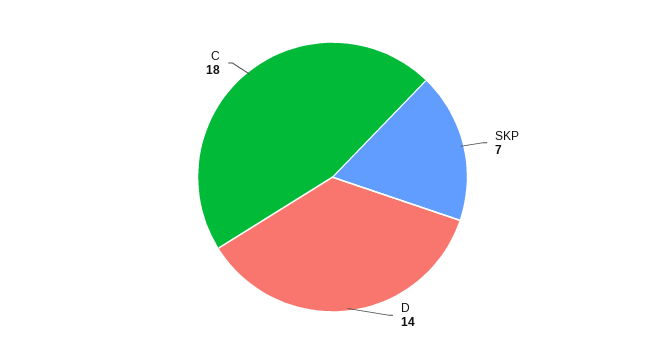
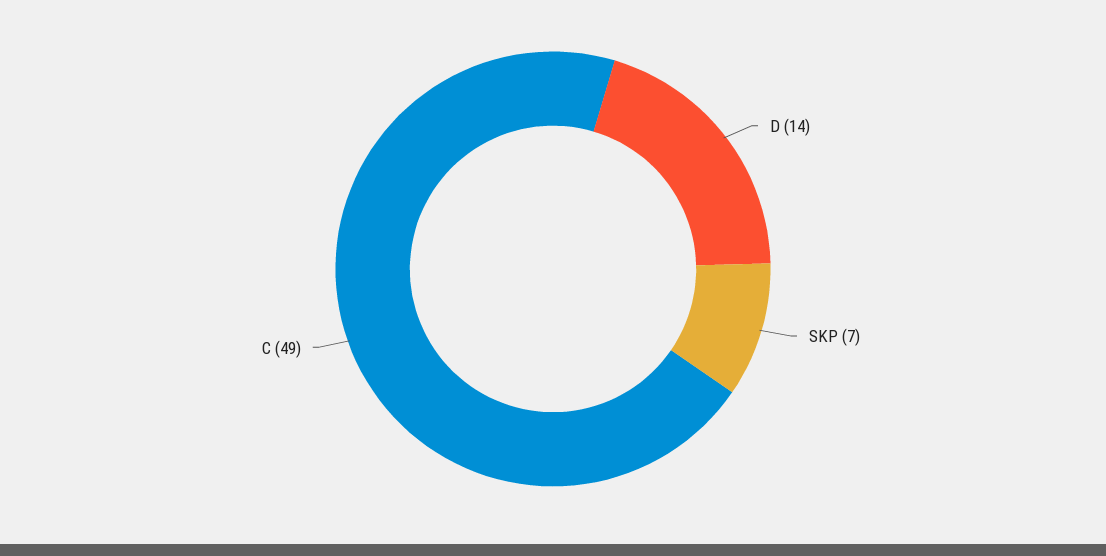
  {
    "SKP": 7,
    "D": 14,
-   "C": 18
+   "C": 49
  }

